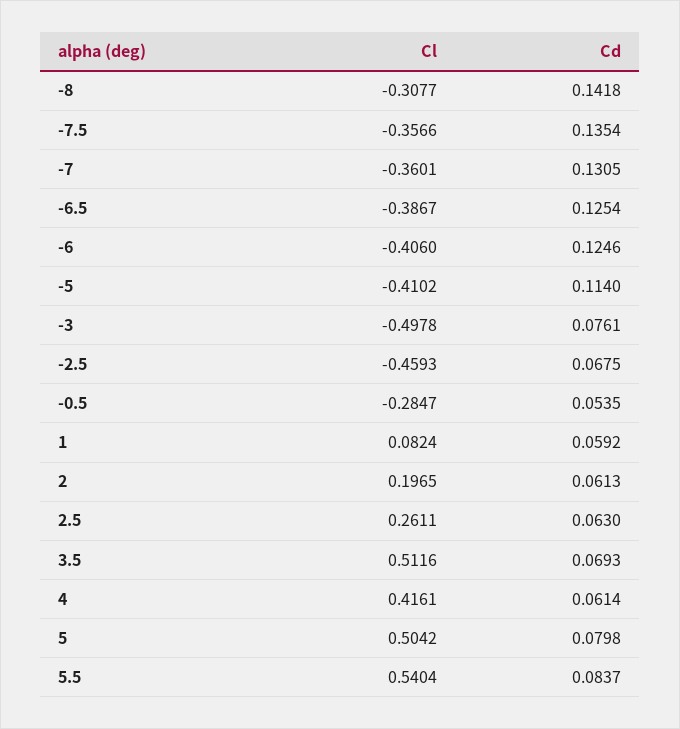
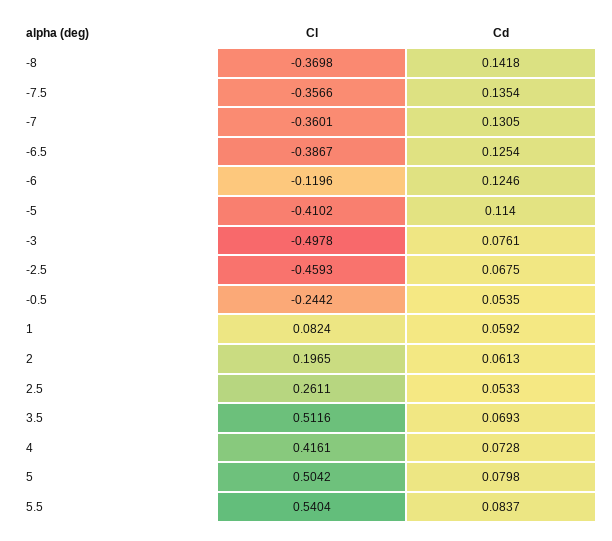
  {
    "Cl": {
-     "-8": -0.3077,
+     "-8": -0.3698,
      "-7.5": -0.3566,
      "-7": -0.3601,
      "-6.5": -0.3867,
-     "-6": -0.406,
+     "-6": -0.1196,
      "-5": -0.4102,
      "-3": -0.4978,
      "-2.5": -0.4593,
-     "-0.5": -0.2847,
+     "-0.5": -0.2442,
      "1": 0.0824,
      "2": 0.1965,
      "2.5": 0.2611,
      "3.5": 0.5116,
      "4": 0.4161,
      "5": 0.5042,
      "5.5": 0.5404
    },
    "Cd": {
      "-8": 0.1418,
      "-7.5": 0.1354,
      "-7": 0.1305,
      "-6.5": 0.1254,
      "-6": 0.1246,
      "-5": 0.114,
      "-3": 0.0761,
      "-2.5": 0.0675,
      "-0.5": 0.0535,
      "1": 0.0592,
      "2": 0.0613,
-     "2.5": 0.063,
+     "2.5": 0.0533,
      "3.5": 0.0693,
-     "4": 0.0614,
+     "4": 0.0728,
      "5": 0.0798,
      "5.5": 0.0837
    }
  }

